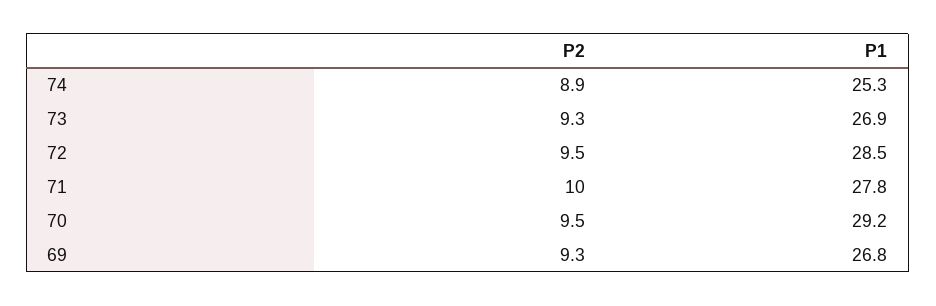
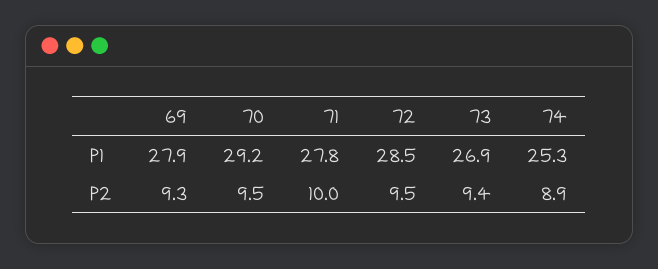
  {
    "P2": {
      "74": 8.9,
-     "73": 9.3,
+     "73": 9.4,
      "72": 9.5,
      "71": 10,
      "70": 9.5,
      "69": 9.3
    },
    "P1": {
      "74": 25.3,
      "73": 26.9,
      "72": 28.5,
      "71": 27.8,
      "70": 29.2,
-     "69": 26.8
+     "69": 27.9
    }
  }

